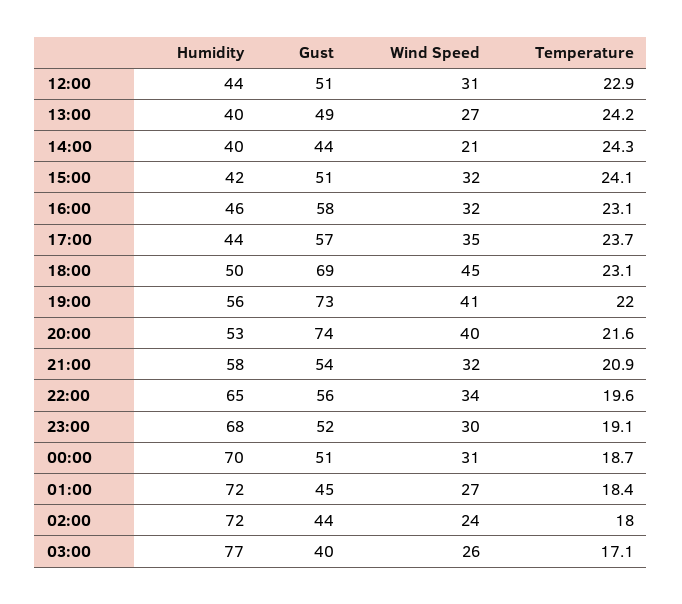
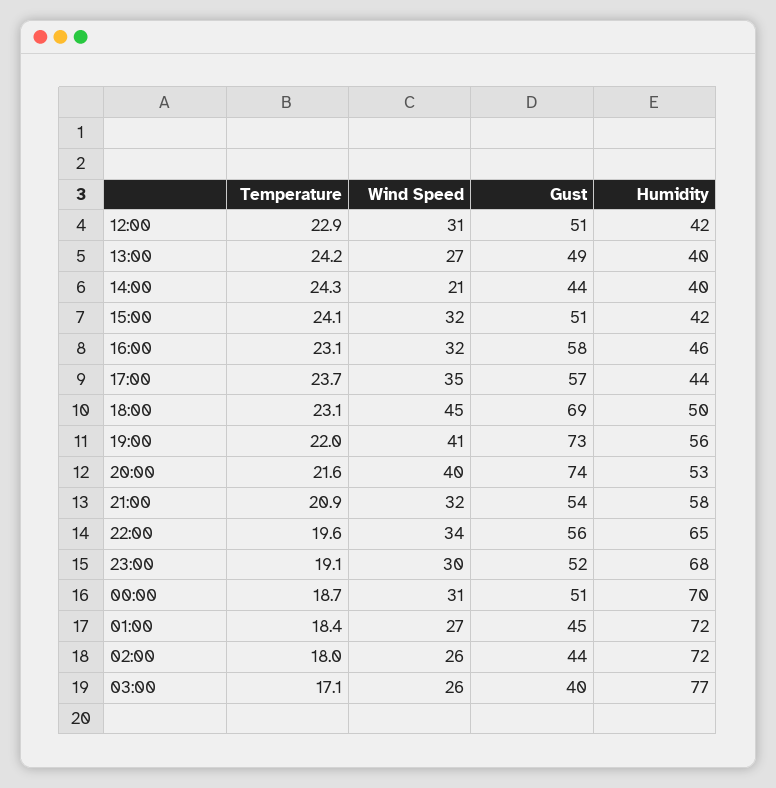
  {
    "Humidity": {
-     "12:00": 44,
+     "12:00": 42,
      "13:00": 40,
      "14:00": 40,
      "15:00": 42,
      "16:00": 46,
      "17:00": 44,
      "18:00": 50,
      "19:00": 56,
      "20:00": 53,
      "21:00": 58,
      "22:00": 65,
      "23:00": 68,
      "00:00": 70,
      "01:00": 72,
      "02:00": 72,
      "03:00": 77
    },
    "Gust": {
      "12:00": 51,
      "13:00": 49,
      "14:00": 44,
      "15:00": 51,
      "16:00": 58,
      "17:00": 57,
      "18:00": 69,
      "19:00": 73,
      "20:00": 74,
      "21:00": 54,
      "22:00": 56,
      "23:00": 52,
      "00:00": 51,
      "01:00": 45,
      "02:00": 44,
      "03:00": 40
    },
    "Wind Speed": {
      "12:00": 31,
      "13:00": 27,
      "14:00": 21,
      "15:00": 32,
      "16:00": 32,
      "17:00": 35,
      "18:00": 45,
      "19:00": 41,
      "20:00": 40,
      "21:00": 32,
      "22:00": 34,
      "23:00": 30,
      "00:00": 31,
      "01:00": 27,
-     "02:00": 24,
+     "02:00": 26,
      "03:00": 26
    },
    "Temperature": {
      "12:00": 22.9,
      "13:00": 24.2,
      "14:00": 24.3,
      "15:00": 24.1,
      "16:00": 23.1,
      "17:00": 23.7,
      "18:00": 23.1,
      "19:00": 22,
      "20:00": 21.6,
      "21:00": 20.9,
      "22:00": 19.6,
      "23:00": 19.1,
      "00:00": 18.7,
      "01:00": 18.4,
      "02:00": 18,
      "03:00": 17.1
    }
  }

